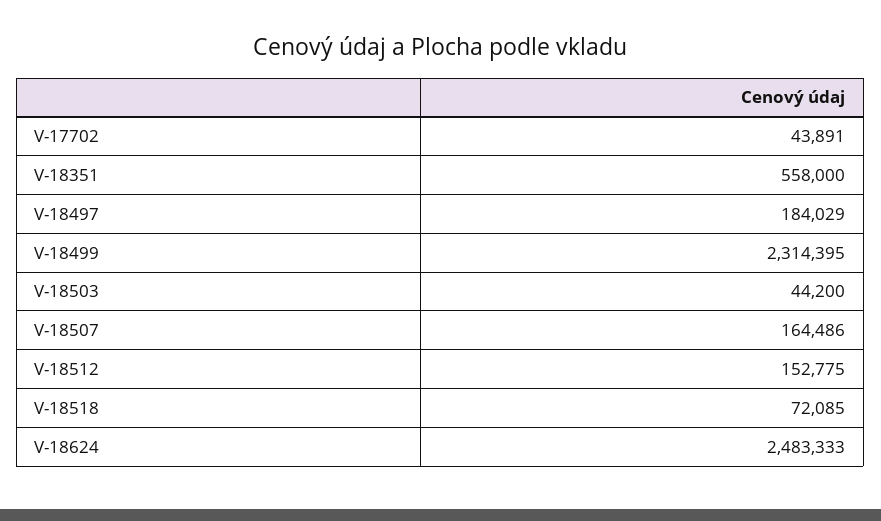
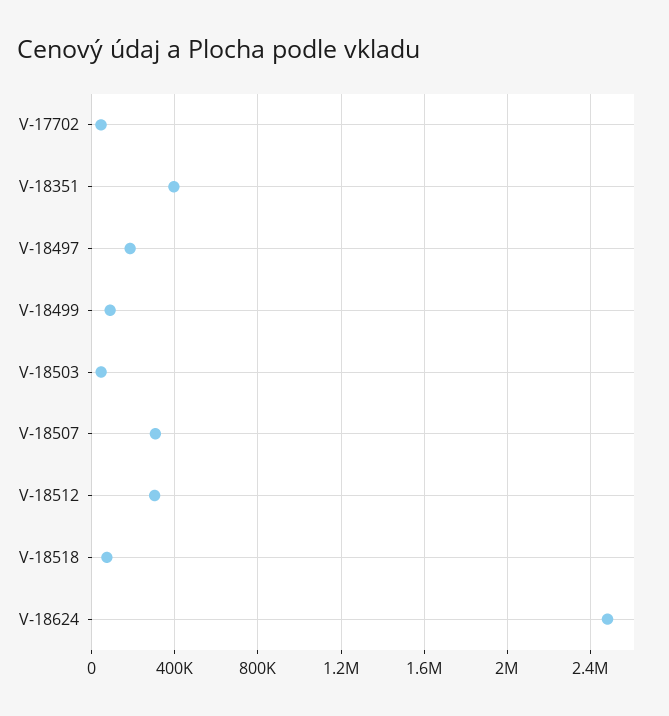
  {
    "V-17702": 43891,
-   "V-18351": 558000,
+   "V-18351": 400000,
    "V-18497": 184029,
-   "V-18499": 2314395,
+   "V-18499": 100000,
    "V-18503": 44200,
-   "V-18507": 164486,
+   "V-18507": 300000,
-   "V-18512": 152775,
+   "V-18512": 300000,
    "V-18518": 72085,
    "V-18624": 2483333
  }

